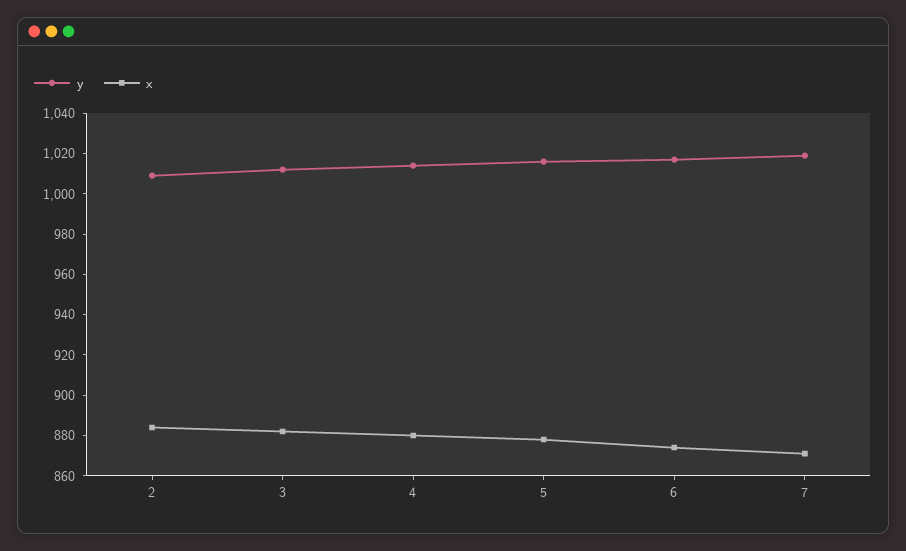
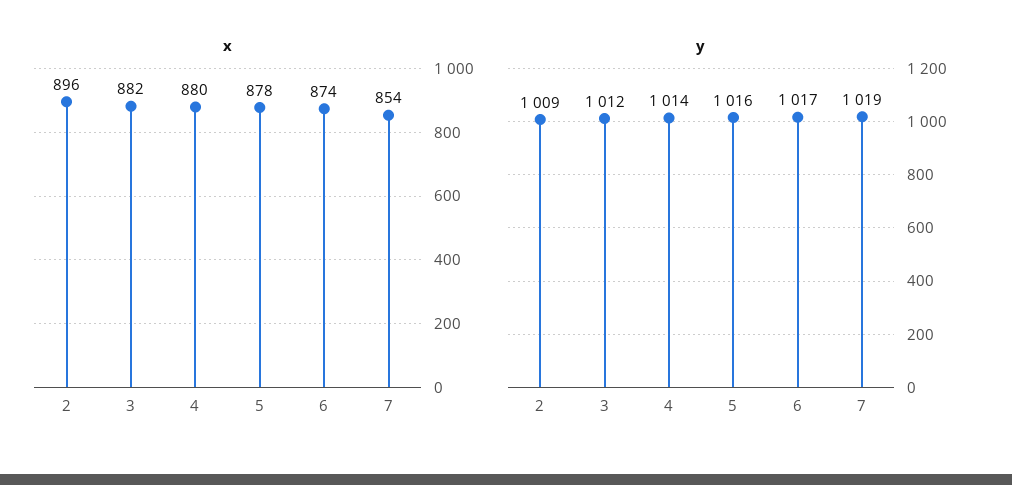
  {
    "y": {
      "2": 1009,
      "3": 1012,
      "4": 1014,
      "5": 1016,
      "6": 1017,
      "7": 1019
    },
    "x": {
-     "2": 885,
+     "2": 896,
      "3": 882,
      "4": 880,
      "5": 878,
      "6": 874,
-     "7": 870
+     "7": 854
    }
  }

